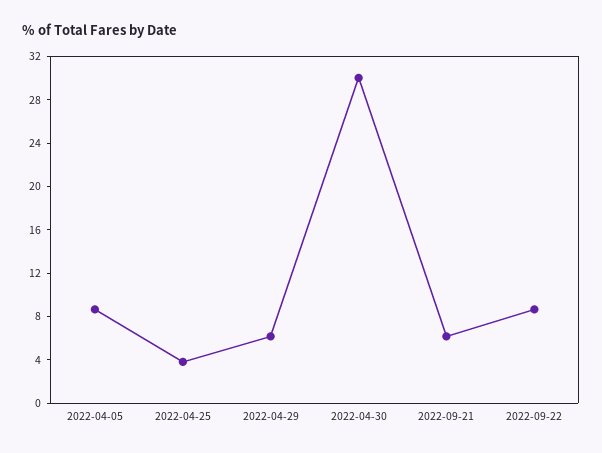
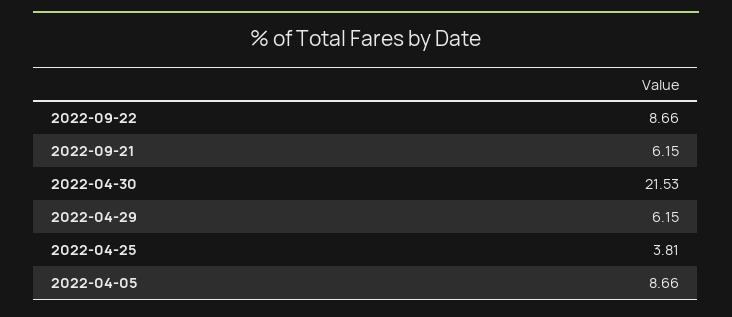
  {
    "2022-04-05": 8.66,
    "2022-04-25": 3.81,
    "2022-04-29": 6.15,
-   "2022-04-30": 30,
+   "2022-04-30": 21.53,
    "2022-09-21": 6.15,
    "2022-09-22": 8.66
  }

